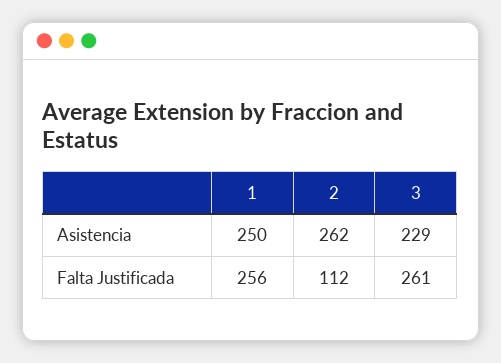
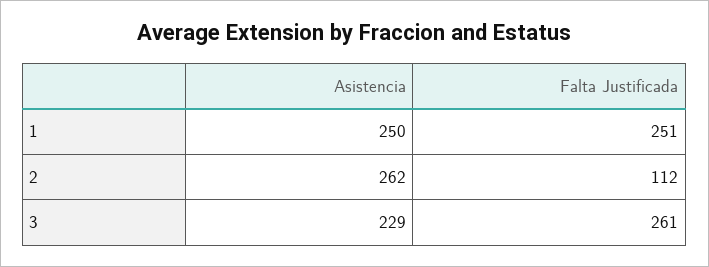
  {
    "1": {
      "Asistencia": 250,
-     "Falta Justificada": 256
+     "Falta Justificada": 251
    },
    "2": {
      "Asistencia": 262,
      "Falta Justificada": 112
    },
    "3": {
      "Asistencia": 229,
      "Falta Justificada": 261
    }
  }

